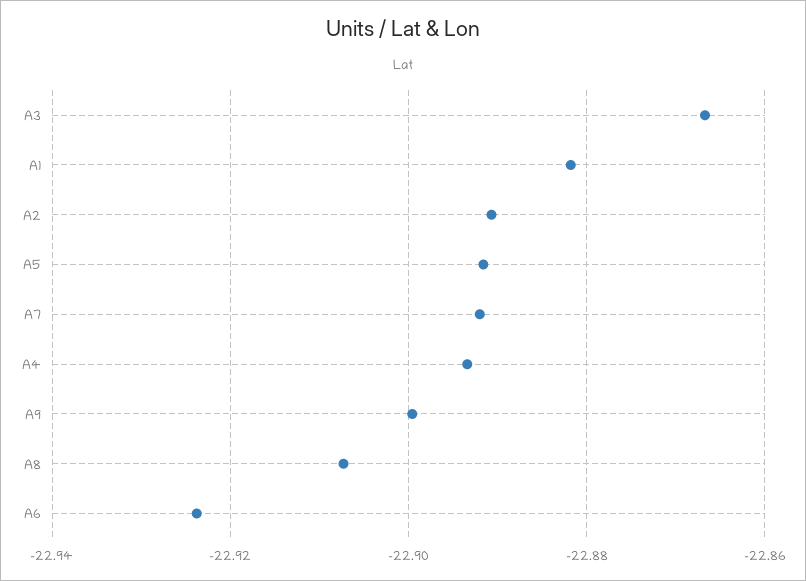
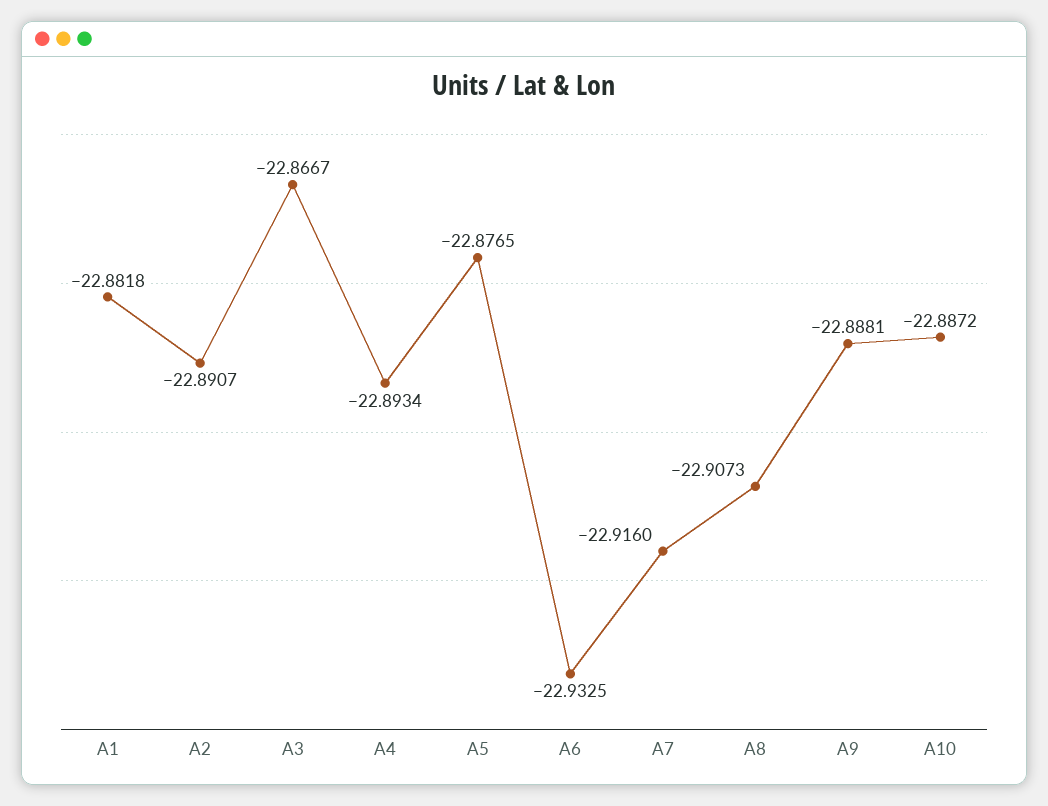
  {
    "A3": -22.8667,
    "A1": -22.8818,
    "A2": -22.8907,
-   "A5": -22.892,
+   "A5": -22.8765,
-   "A7": -22.892,
+   "A7": -22.916,
    "A4": -22.8934,
-   "A9": -22.9,
+   "A9": -22.8881,
    "A8": -22.9073,
-   "A6": -22.924
+   "A6": -22.9325,
+   "A10": -22.8872
  }

